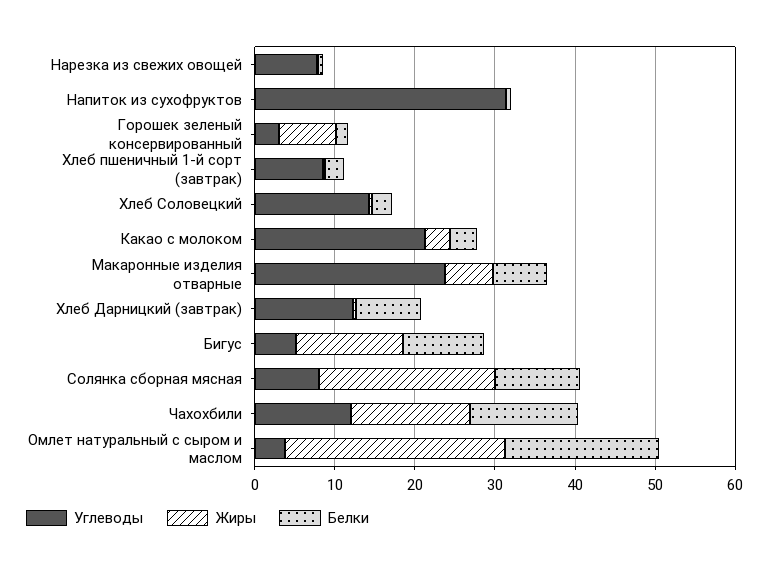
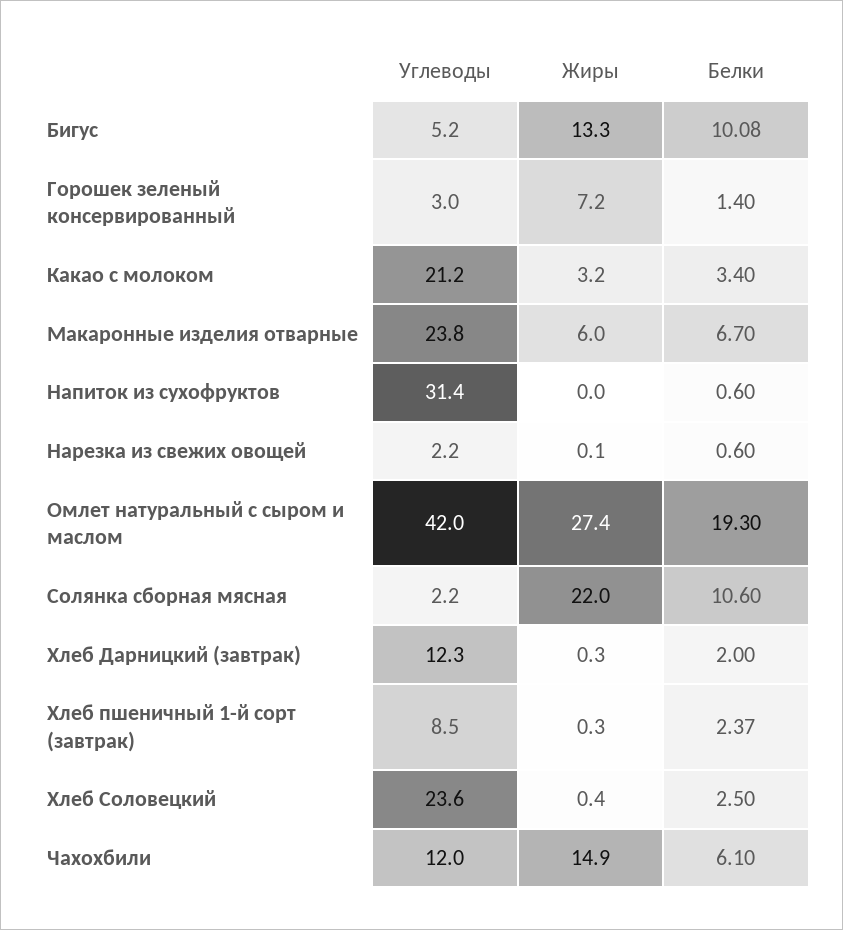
  {
    "Углеводы": {
-     "Нарезка из свежих овощей": 8,
+     "Нарезка из свежих овощей": 2.2,
      "Напиток из сухофруктов": 31.4,
      "Горошек зеленый консервированный": 3,
      "Хлеб пшеничный 1-й сорт (завтрак)": 8.5,
-     "Хлеб Соловецкий": 14,
+     "Хлеб Соловецкий": 23.6,
      "Какао с молоком": 21.2,
      "Макаронные изделия отварные": 23.8,
      "Хлеб Дарницкий (завтрак)": 12.3,
      "Бигус": 5.2,
-     "Солянка сборная мясная": 8,
+     "Солянка сборная мясная": 2.2,
      "Чахохбили": 12,
-     "Омлет натуральный с сыром и маслом": 4
+     "Омлет натуральный с сыром и маслом": 42
    },
    "Жиры": {
      "Нарезка из свежих овощей": 0.1,
      "Напиток из сухофруктов": 0,
      "Горошек зеленый консервированный": 7.2,
      "Хлеб пшеничный 1-й сорт (завтрак)": 0.3,
      "Хлеб Соловецкий": 0.4,
      "Какао с молоком": 3.2,
      "Макаронные изделия отварные": 6,
      "Хлеб Дарницкий (завтрак)": 0.3,
      "Бигус": 13.3,
      "Солянка сборная мясная": 22,
      "Чахохбили": 14.9,
      "Омлет натуральный с сыром и маслом": 27.4
    },
    "Белки": {
      "Нарезка из свежих овощей": 0.6,
      "Напиток из сухофруктов": 0.6,
      "Горошек зеленый консервированный": 1.4,
      "Хлеб пшеничный 1-й сорт (завтрак)": 2.37,
      "Хлеб Соловецкий": 2.5,
      "Какао с молоком": 3.4,
      "Макаронные изделия отварные": 6.7,
-     "Хлеб Дарницкий (завтрак)": 8,
+     "Хлеб Дарницкий (завтрак)": 2,
      "Бигус": 10.08,
      "Солянка сборная мясная": 10.6,
-     "Чахохбили": 14,
+     "Чахохбили": 6.1,
      "Омлет натуральный с сыром и маслом": 19.3
    }
  }

